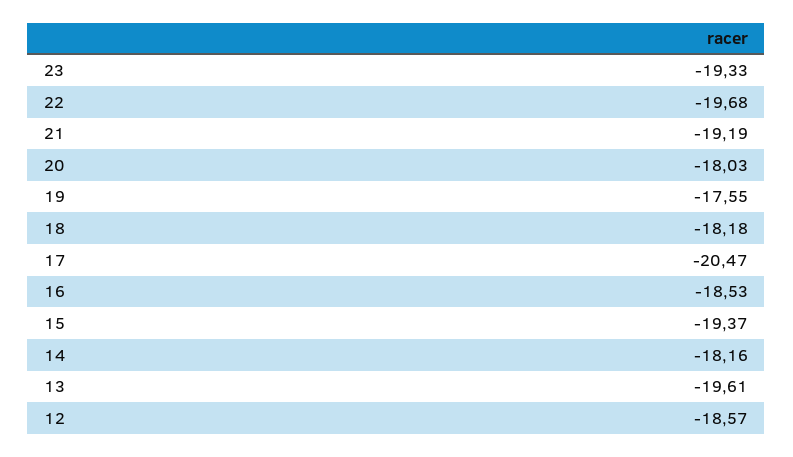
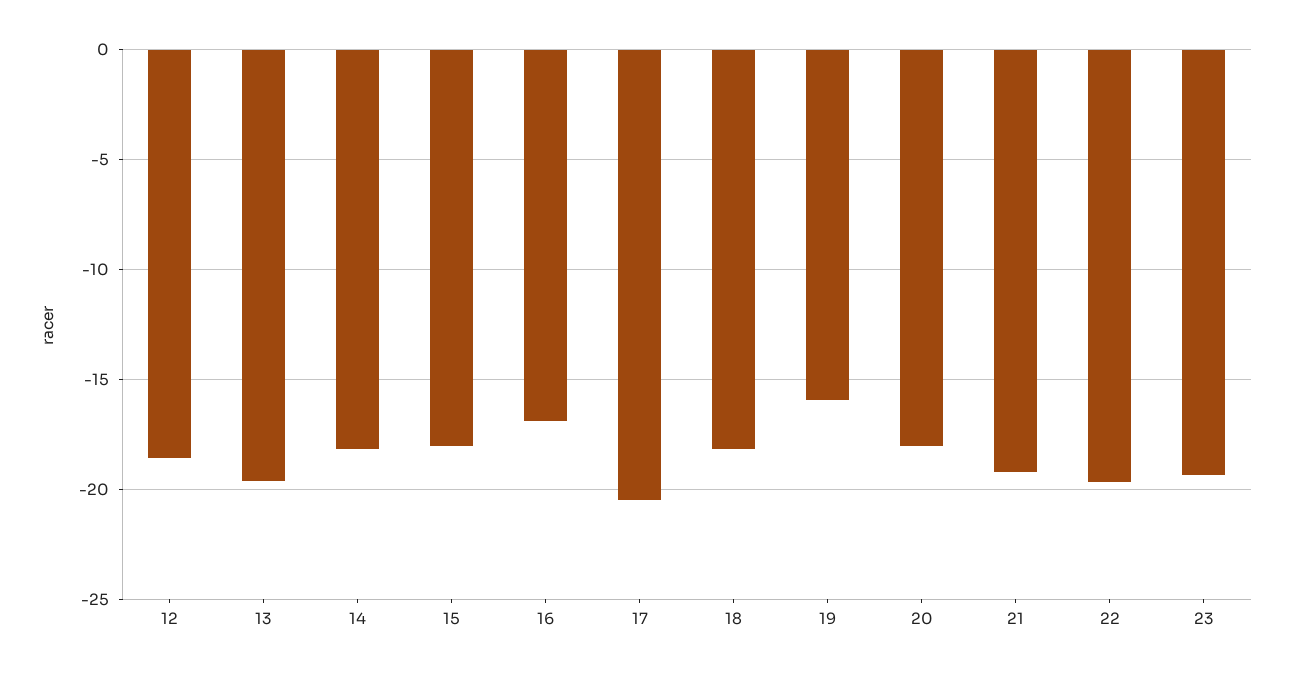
  {
    "23": -19.33,
    "22": -19.68,
    "21": -19.19,
    "20": -18.03,
-   "19": -17.55,
+   "19": -16,
    "18": -18.18,
    "17": -20.47,
-   "16": -18.53,
+   "16": -17,
-   "15": -19.37,
+   "15": -18,
    "14": -18.16,
    "13": -19.61,
    "12": -18.57
  }

